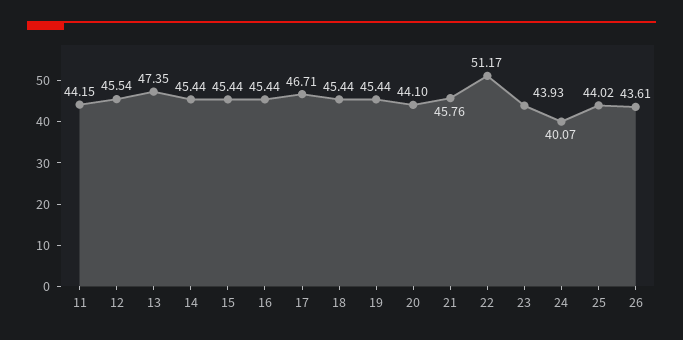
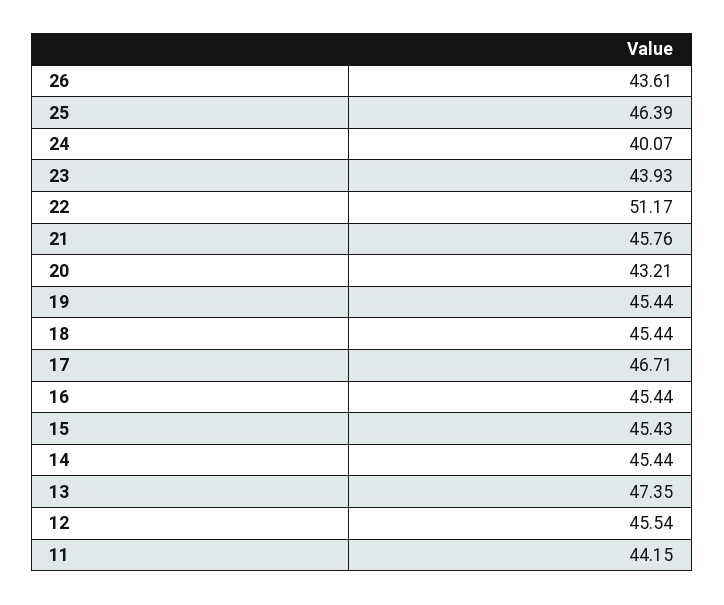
  {
    "11": 44.15,
    "12": 45.54,
    "13": 47.35,
    "14": 45.44,
-   "15": 45.44,
+   "15": 45.43,
    "16": 45.44,
    "17": 46.71,
    "18": 45.44,
    "19": 45.44,
-   "20": 44.1,
+   "20": 43.21,
    "21": 45.76,
    "22": 51.17,
    "23": 43.93,
    "24": 40.07,
-   "25": 44.02,
+   "25": 46.39,
    "26": 43.61
  }

